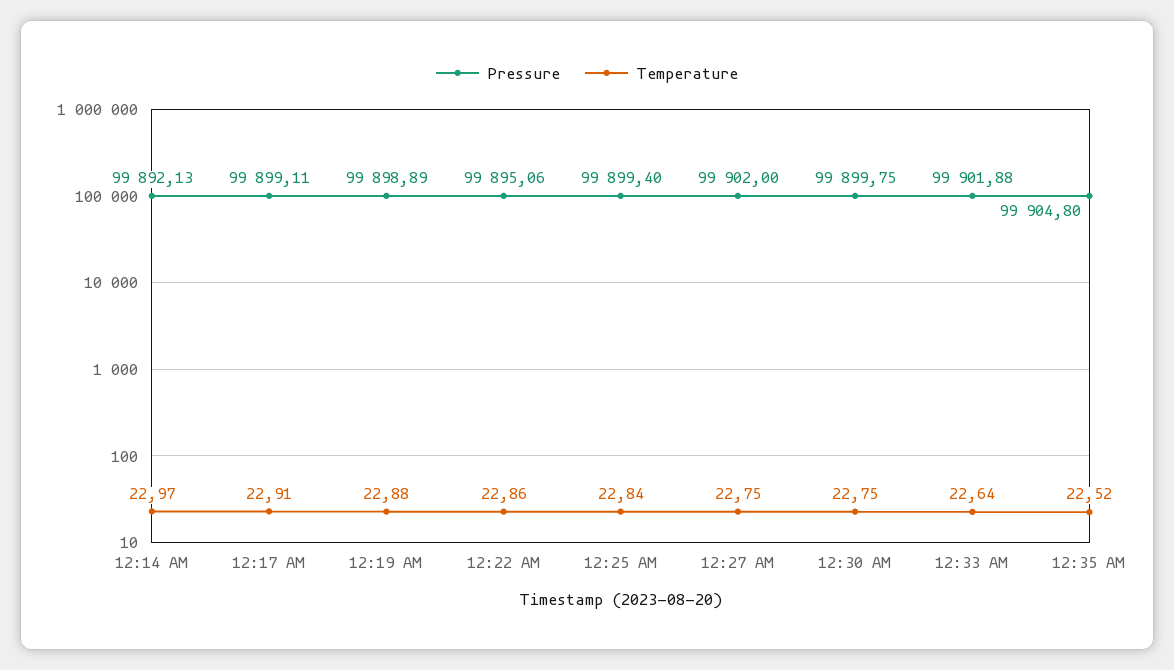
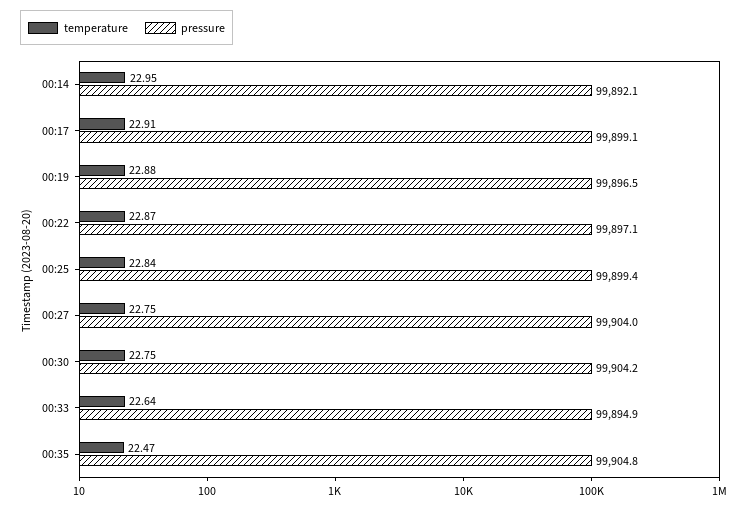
  {
    "Pressure": {
      "12:14 AM": 99892.13,
      "12:17 AM": 99899.11,
-     "12:19 AM": 99898.89,
+     "12:19 AM": 99896.5,
-     "12:22 AM": 99895.06,
+     "12:22 AM": 99897.1,
      "12:25 AM": 99899.4,
-     "12:27 AM": 99902,
+     "12:27 AM": 99904,
-     "12:30 AM": 99899.75,
+     "12:30 AM": 99904.2,
-     "12:33 AM": 99901.88,
+     "12:33 AM": 99894.9,
      "12:35 AM": 99904.8
    },
    "Temperature": {
-     "12:14 AM": 22.97,
+     "12:14 AM": 22.95,
      "12:17 AM": 22.91,
      "12:19 AM": 22.88,
-     "12:22 AM": 22.86,
+     "12:22 AM": 22.87,
      "12:25 AM": 22.84,
      "12:27 AM": 22.75,
      "12:30 AM": 22.75,
      "12:33 AM": 22.64,
-     "12:35 AM": 22.52
+     "12:35 AM": 22.47
    }
  }

